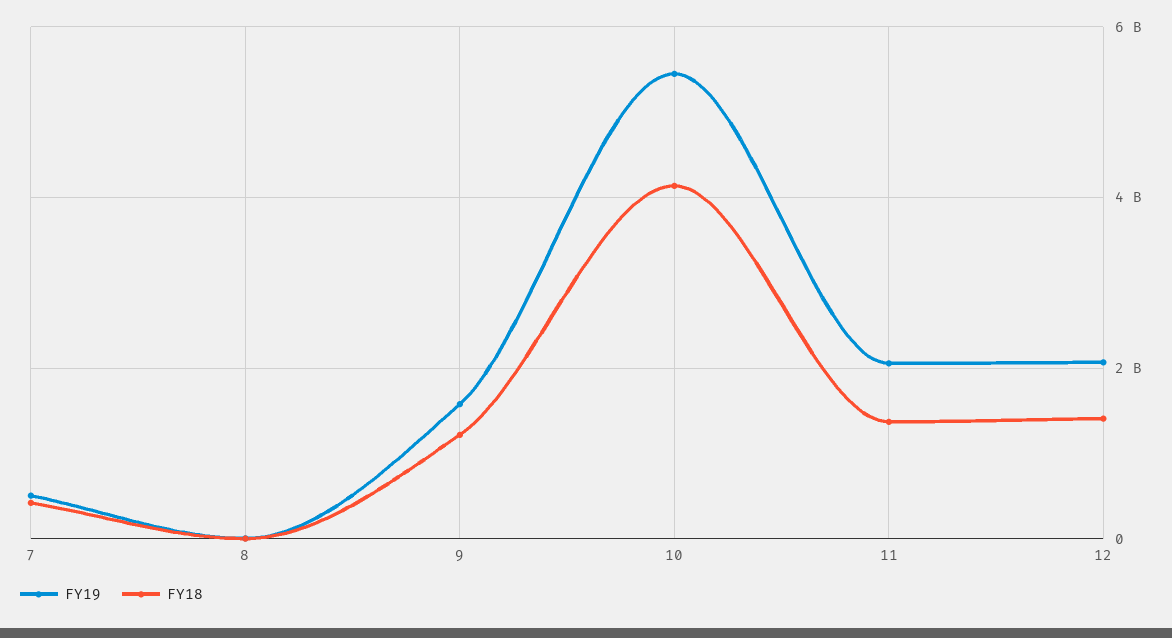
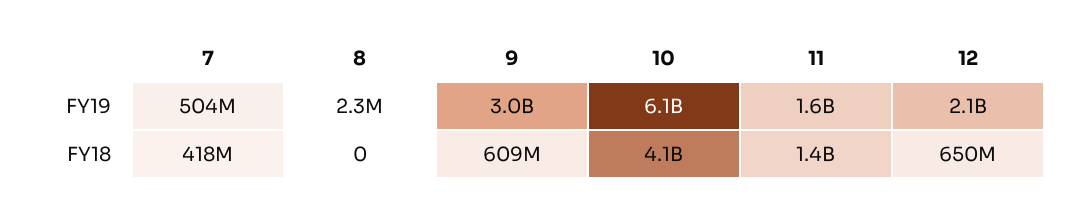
  {
    "FY19": {
      "7": 504000000,
      "8": 2300000,
-     "9": 1600000000,
+     "9": 3000000000,
-     "10": 5400000000,
+     "10": 6100000000,
-     "11": 2000000000,
+     "11": 1600000000,
      "12": 2100000000
    },
    "FY18": {
      "7": 418000000,
      "8": 0,
-     "9": 1200000000,
+     "9": 609000000,
      "10": 4100000000,
      "11": 1400000000,
-     "12": 1400000000
+     "12": 650000000
    }
  }

